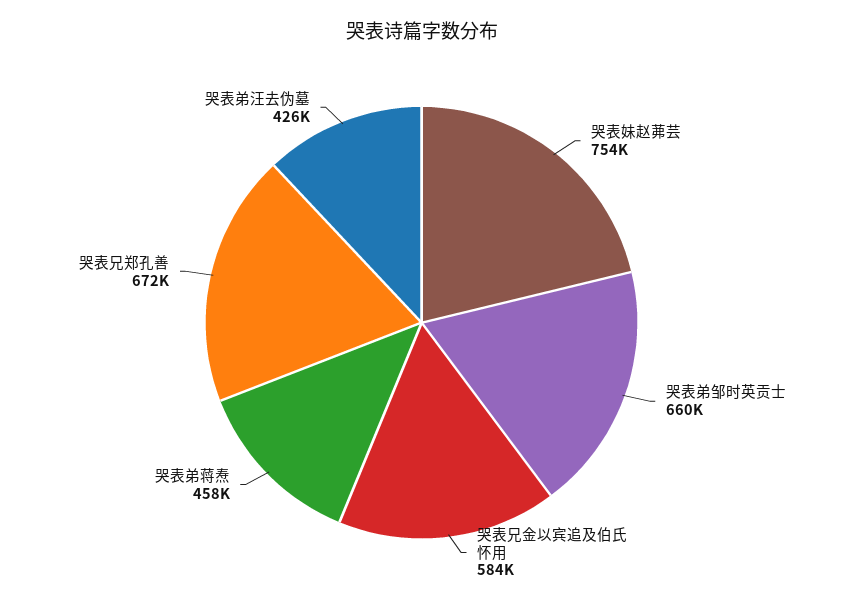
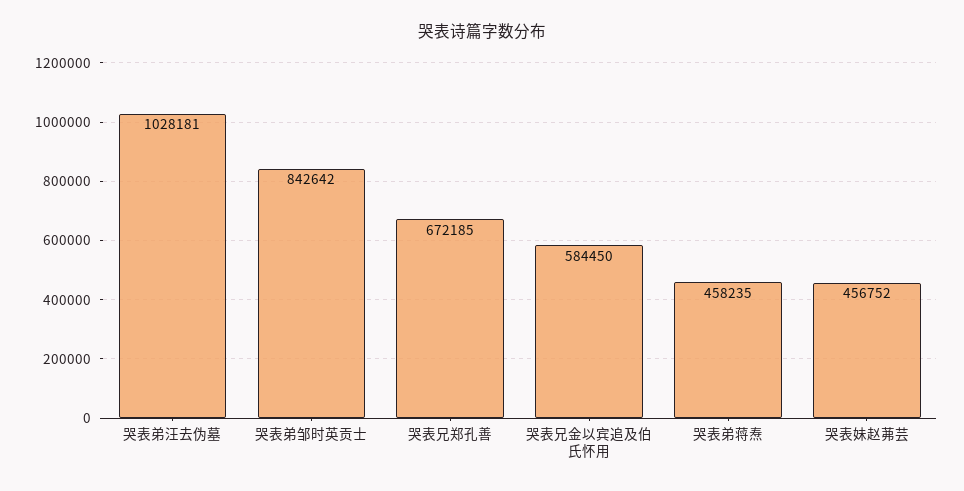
  {
-   "哭表妹赵茀芸": 754000,
+   "哭表妹赵茀芸": 456752,
-   "哭表弟邹时英贡士": 660000,
+   "哭表弟邹时英贡士": 842642,
    "哭表兄金以宾追及伯氏怀用": 584450,
    "哭表弟蒋焘": 458235,
    "哭表兄郑孔善": 672185,
-   "哭表弟汪去伪墓": 426000
+   "哭表弟汪去伪墓": 1028181
  }

